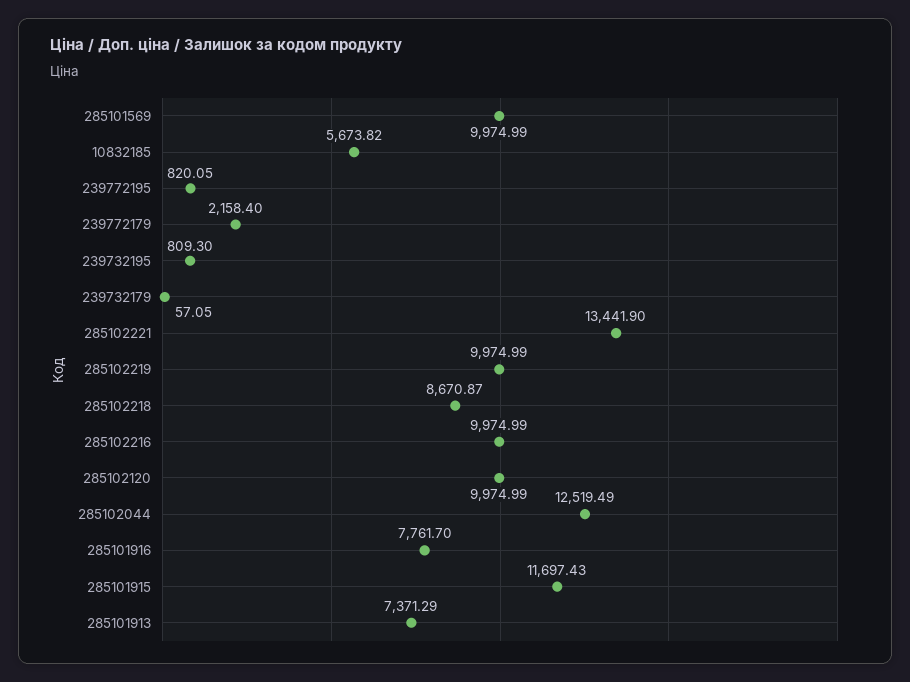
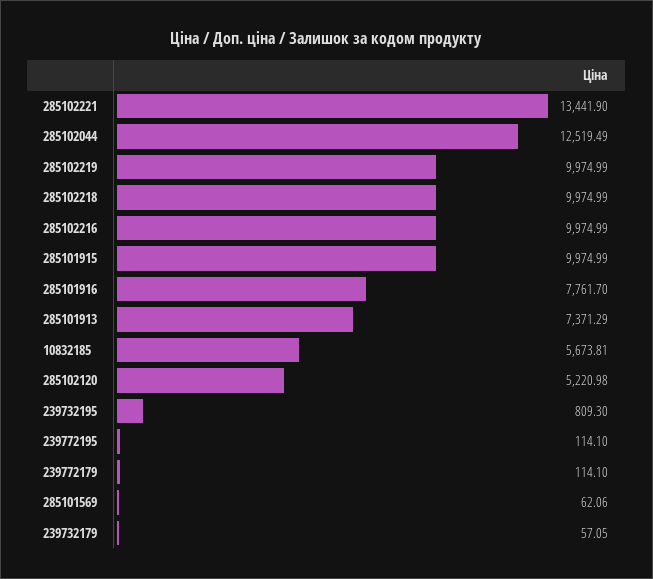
  {
-   "285101569": 9974.99,
+   "285101569": 62.06,
-   "10832185": 5673.82,
+   "10832185": 5673.81,
-   "239772195": 820.05,
+   "239772195": 114.1,
-   "239772179": 2158.4,
+   "239772179": 114.1,
    "239732195": 809.3,
    "239732179": 57.05,
    "285102221": 13441.9,
    "285102219": 9974.99,
-   "285102218": 8670.87,
+   "285102218": 9974.99,
    "285102216": 9974.99,
-   "285102120": 9974.99,
+   "285102120": 5220.98,
    "285102044": 12519.49,
    "285101916": 7761.7,
-   "285101915": 11697.43,
+   "285101915": 9974.99,
    "285101913": 7371.29
  }

